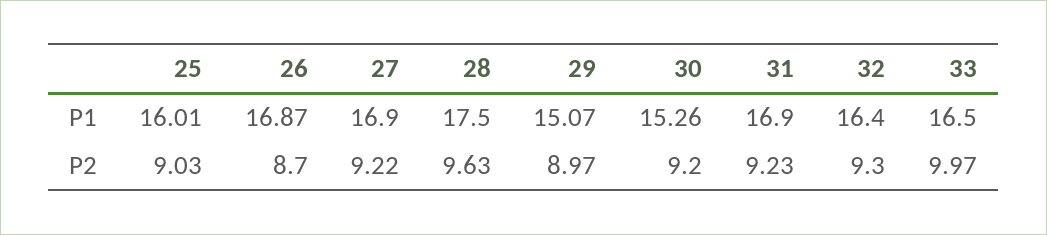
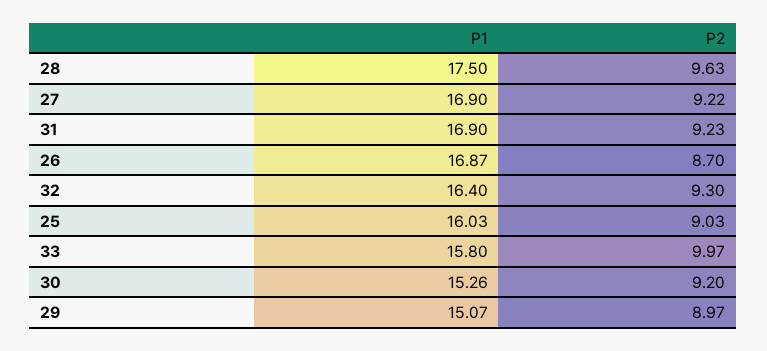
  {
    "25": {
-     "P1": 16.01,
+     "P1": 16.03,
      "P2": 9.03
    },
    "26": {
      "P1": 16.87,
      "P2": 8.7
    },
    "27": {
      "P1": 16.9,
      "P2": 9.22
    },
    "28": {
      "P1": 17.5,
      "P2": 9.63
    },
    "29": {
      "P1": 15.07,
      "P2": 8.97
    },
    "30": {
      "P1": 15.26,
      "P2": 9.2
    },
    "31": {
      "P1": 16.9,
      "P2": 9.23
    },
    "32": {
      "P1": 16.4,
      "P2": 9.3
    },
    "33": {
-     "P1": 16.5,
+     "P1": 15.8,
      "P2": 9.97
    }
  }

